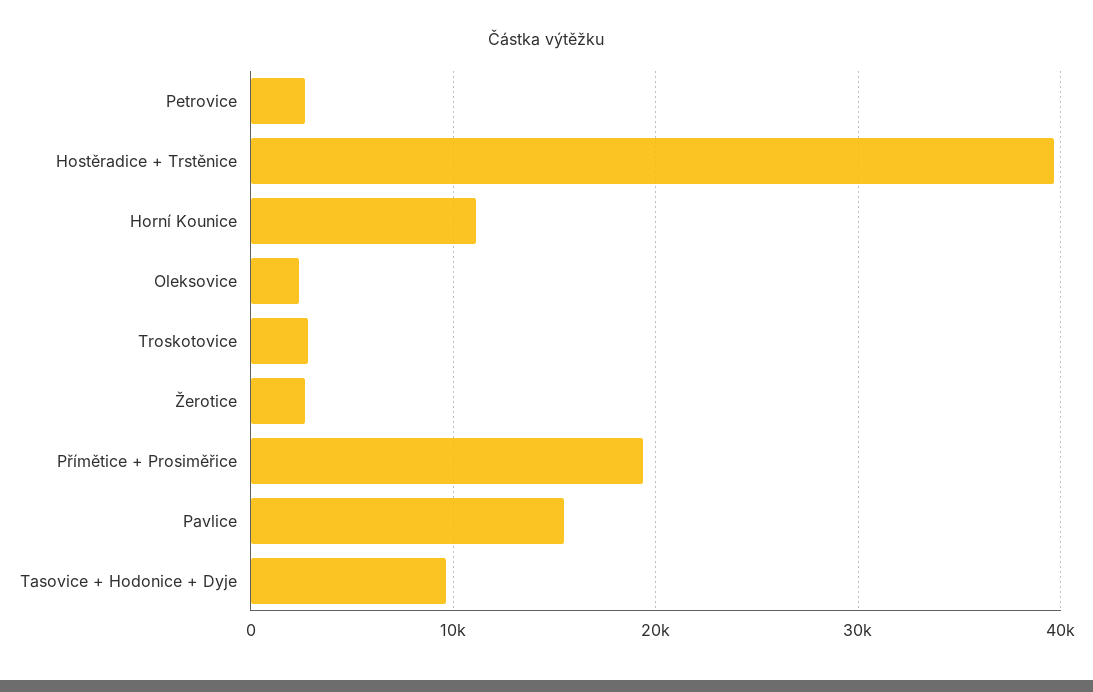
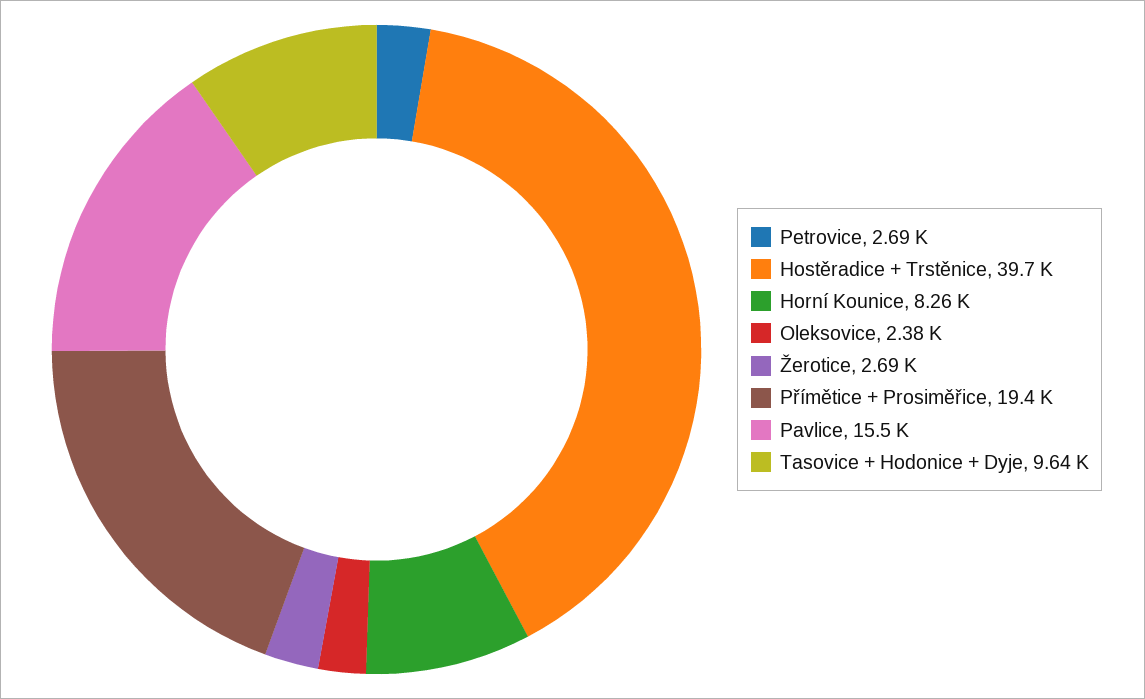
  {
    "Petrovice": 2690,
    "Hostěradice + Trstěnice": 39700,
-   "Horní Kounice": 11000,
+   "Horní Kounice": 8260,
    "Oleksovice": 2380,
-   "Troskotovice": 3000,
    "Žerotice": 2690,
    "Přímětice + Prosiměřice": 19400,
    "Pavlice": 15500,
    "Tasovice + Hodonice + Dyje": 9640
  }

